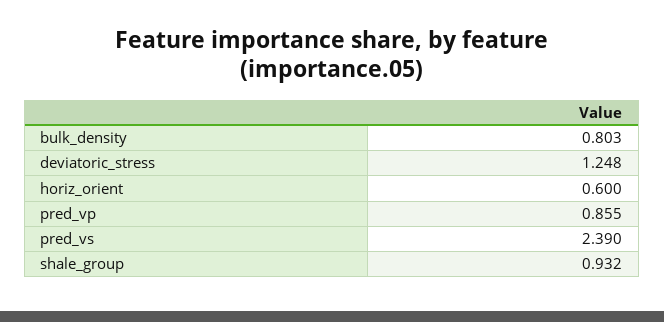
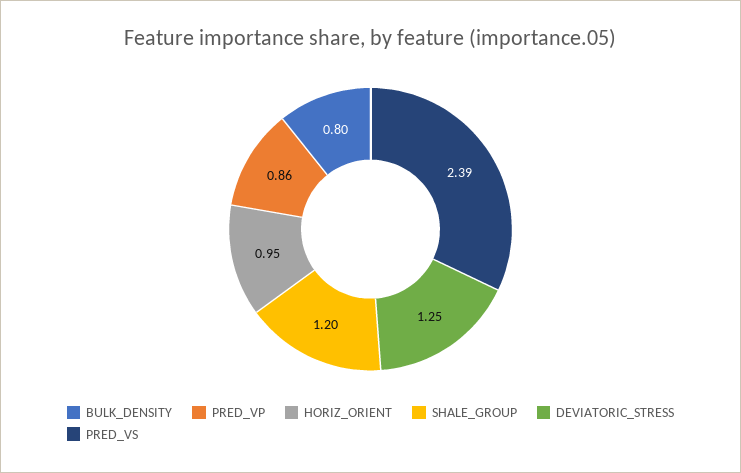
  {
    "bulk_density": 0.803,
    "deviatoric_stress": 1.248,
-   "horiz_orient": 0.6,
+   "horiz_orient": 0.95,
    "pred_vp": 0.855,
    "pred_vs": 2.39,
-   "shale_group": 0.932
+   "shale_group": 1.2
  }

